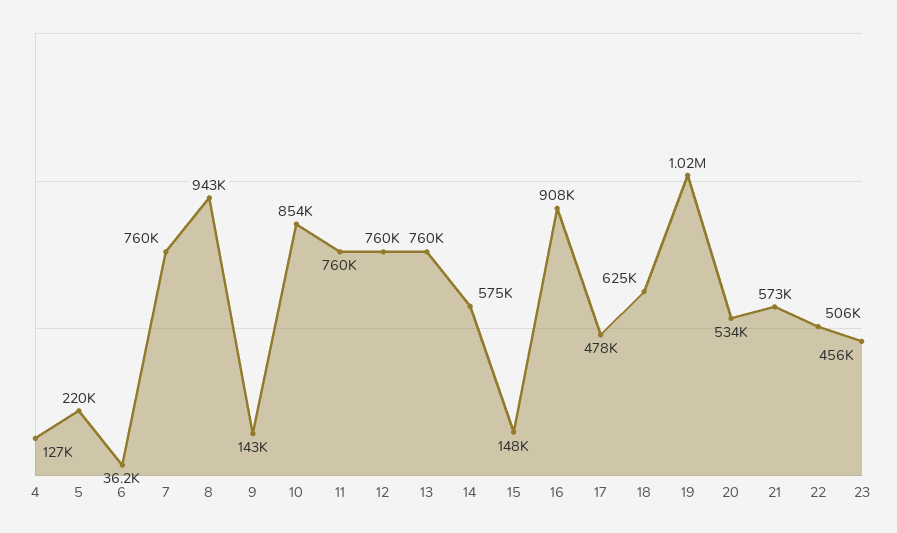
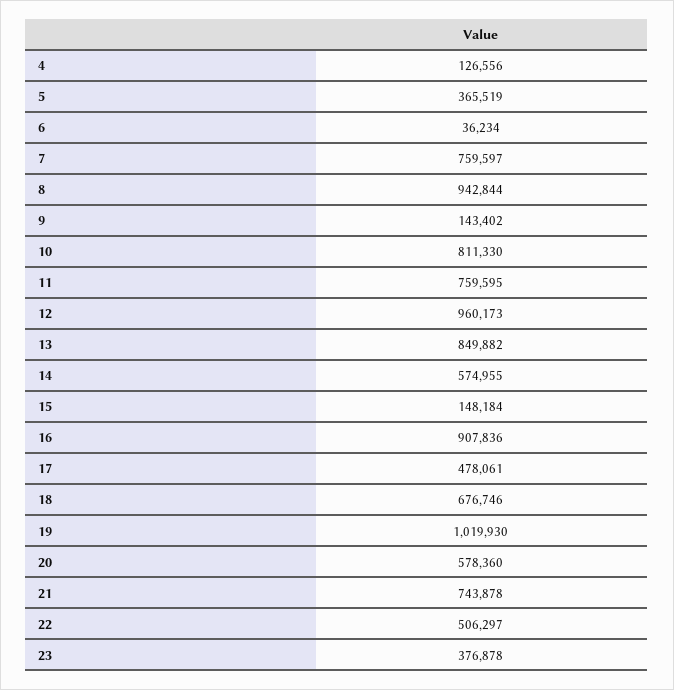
  {
    "4": 126556,
-   "5": 220000,
+   "5": 365519,
    "6": 36234,
    "7": 759597,
    "8": 942844,
    "9": 143402,
-   "10": 854000,
+   "10": 811330,
    "11": 759595,
-   "12": 760000,
+   "12": 960173,
-   "13": 760000,
+   "13": 849882,
    "14": 574955,
    "15": 148184,
    "16": 907836,
    "17": 478061,
-   "18": 625000,
+   "18": 676746,
    "19": 1019930,
-   "20": 534000,
+   "20": 578360,
-   "21": 573000,
+   "21": 743878,
    "22": 506297,
-   "23": 456000
+   "23": 376878
  }

